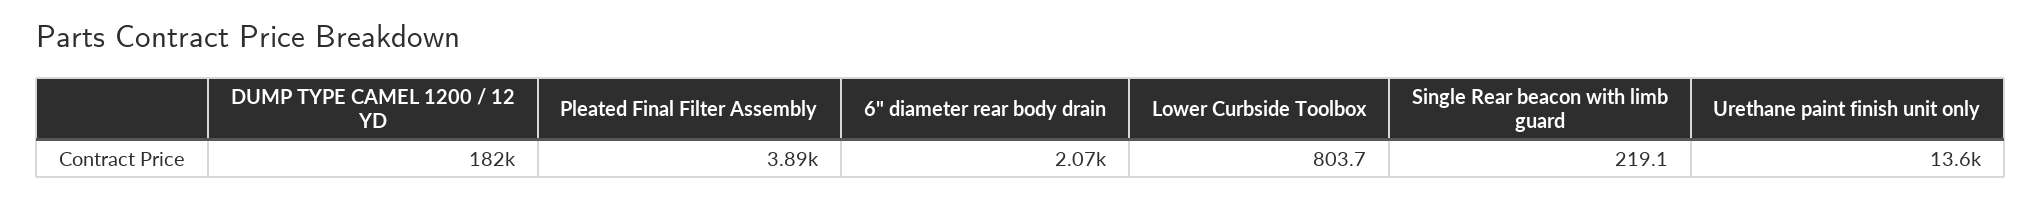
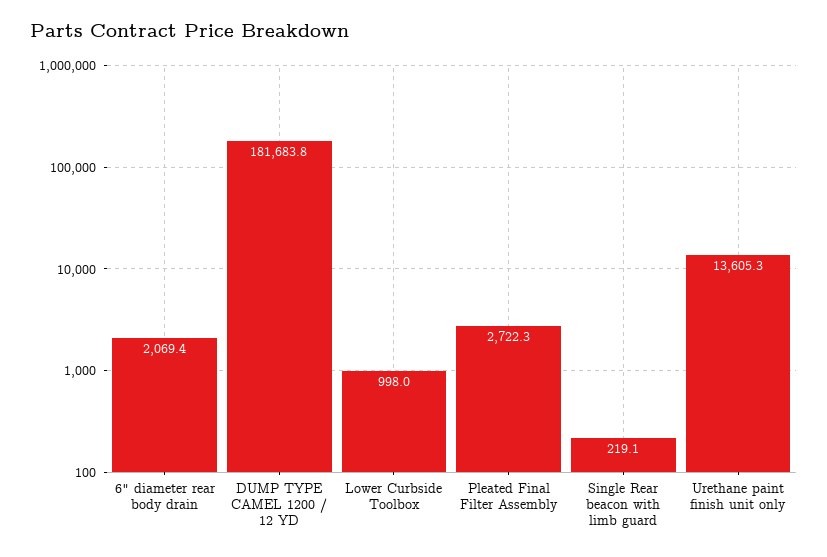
  {
    "DUMP TYPE CAMEL 1200 / 12 YD": 181683.8,
-   "Pleated Final Filter Assembly": 3890,
+   "Pleated Final Filter Assembly": 2722.3,
    "6\" diameter rear body drain": 2069.4,
-   "Lower Curbside Toolbox": 803.7,
+   "Lower Curbside Toolbox": 998,
    "Single Rear beacon with limb guard": 219.1,
    "Urethane paint finish unit only": 13605.3
  }

